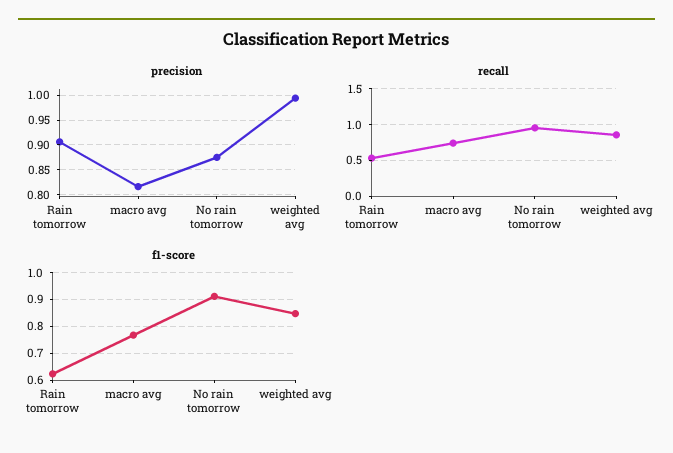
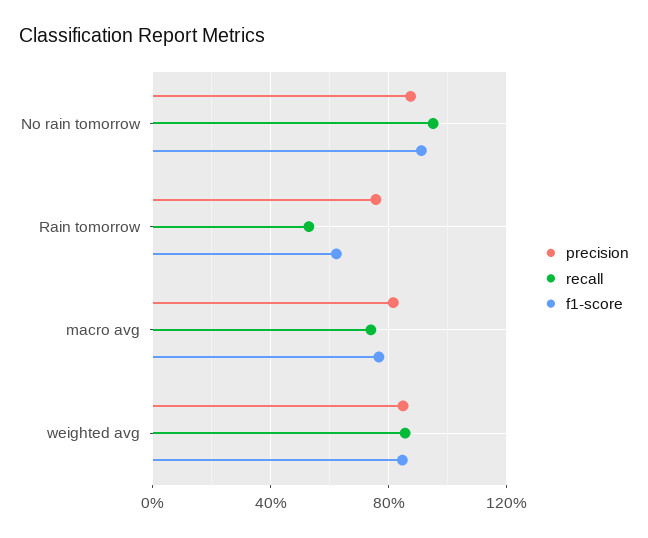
  {
    "precision": {
-     "Rain tomorrow": 0.9,
+     "Rain tomorrow": 0.75,
      "macro avg": 0.825,
      "No rain tomorrow": 0.875,
-     "weighted avg": 1
+     "weighted avg": 0.85
    },
    "recall": {
      "Rain tomorrow": 0.55,
      "macro avg": 0.75,
      "No rain tomorrow": 0.95,
      "weighted avg": 0.85
    },
    "f1-score": {
      "Rain tomorrow": 0.625,
      "macro avg": 0.775,
      "No rain tomorrow": 0.9,
      "weighted avg": 0.85
    }
  }

